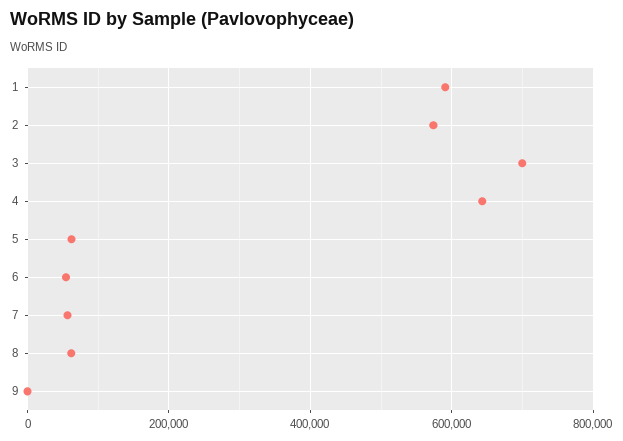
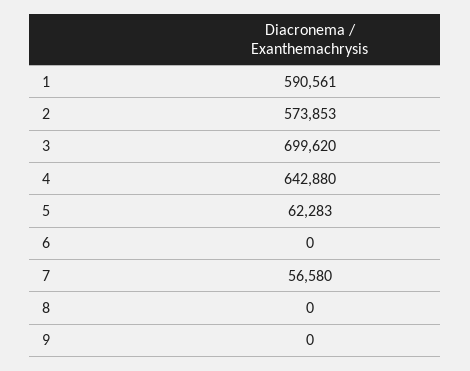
  {
    "1": 590561,
    "2": 573853,
    "3": 699620,
    "4": 642880,
    "5": 62283,
-   "6": 60000,
+   "6": 0,
    "7": 56580,
-   "8": 60000,
+   "8": 0,
    "9": 0
  }

